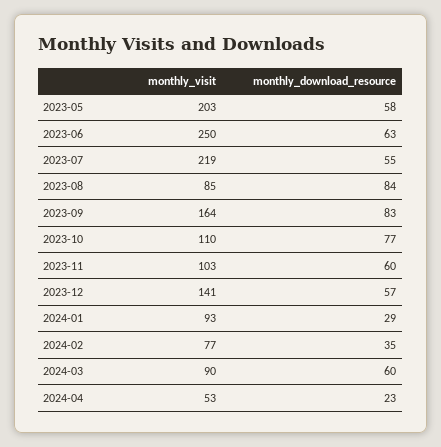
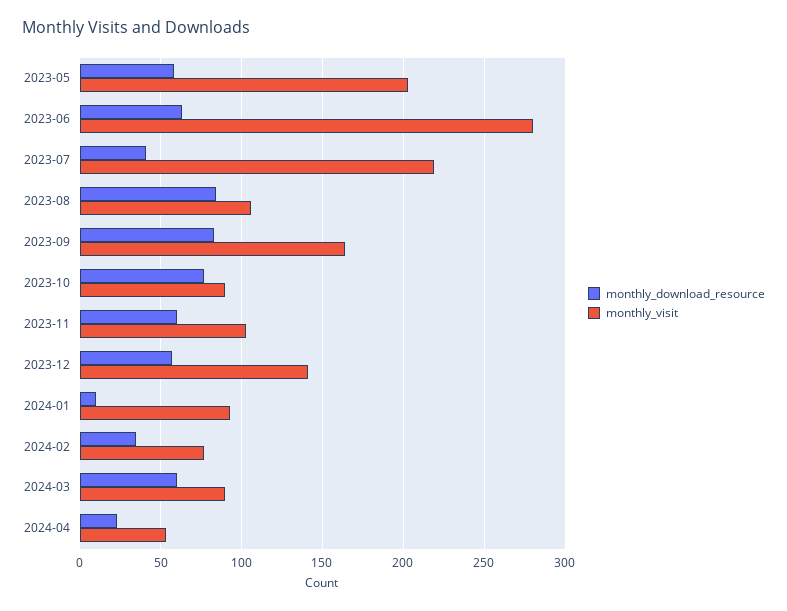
  {
    "monthly_visit": {
      "2023-05": 203,
-     "2023-06": 250,
+     "2023-06": 280,
      "2023-07": 219,
-     "2023-08": 85,
+     "2023-08": 105,
      "2023-09": 164,
-     "2023-10": 110,
+     "2023-10": 90,
      "2023-11": 103,
      "2023-12": 141,
      "2024-01": 93,
      "2024-02": 77,
      "2024-03": 90,
      "2024-04": 53
    },
    "monthly_download_resource": {
      "2023-05": 58,
      "2023-06": 63,
-     "2023-07": 55,
+     "2023-07": 40,
      "2023-08": 84,
      "2023-09": 83,
      "2023-10": 77,
      "2023-11": 60,
      "2023-12": 57,
-     "2024-01": 29,
+     "2024-01": 10,
      "2024-02": 35,
      "2024-03": 60,
      "2024-04": 23
    }
  }

